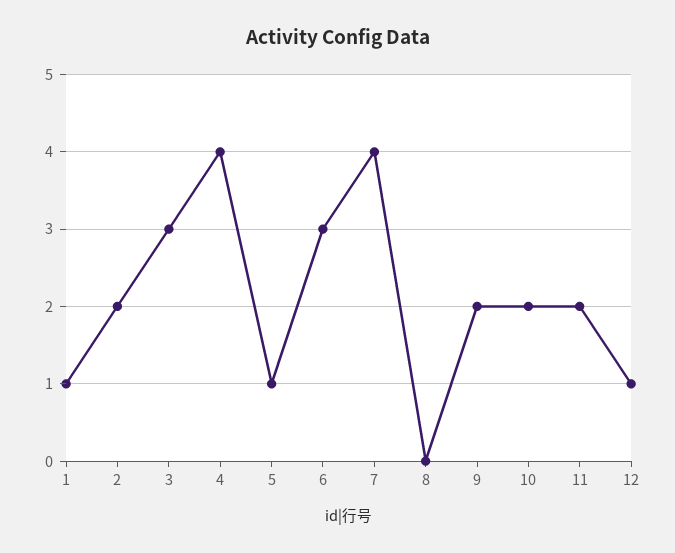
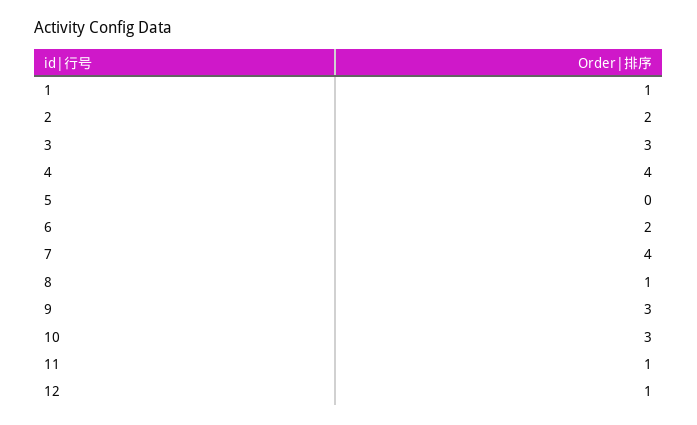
  {
    "1": 1,
    "2": 2,
    "3": 3,
    "4": 4,
-   "5": 1,
+   "5": 0,
-   "6": 3,
+   "6": 2,
    "7": 4,
-   "8": 0,
+   "8": 1,
-   "9": 2,
+   "9": 3,
-   "10": 2,
+   "10": 3,
-   "11": 2,
+   "11": 1,
    "12": 1
  }

